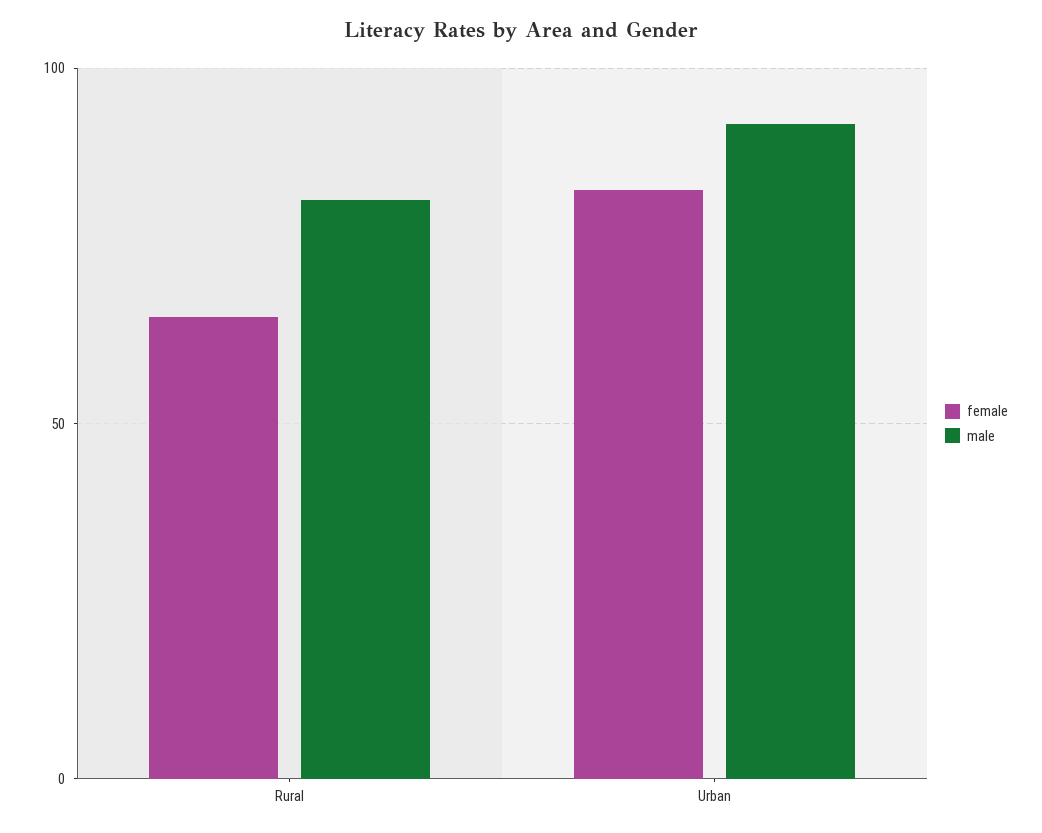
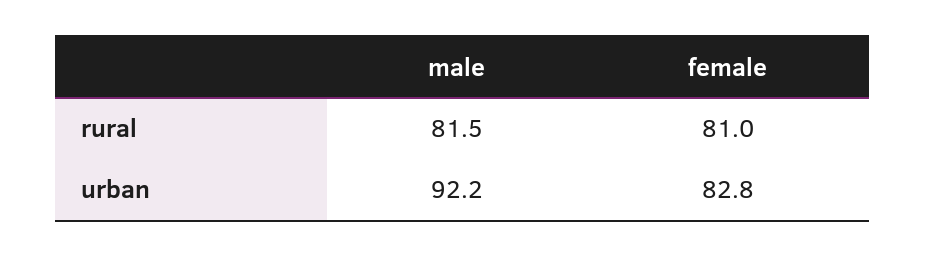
  {
    "female": {
-     "Rural": 65,
+     "Rural": 81,
      "Urban": 82.8
    },
    "male": {
      "Rural": 81.5,
      "Urban": 92.2
    }
  }

